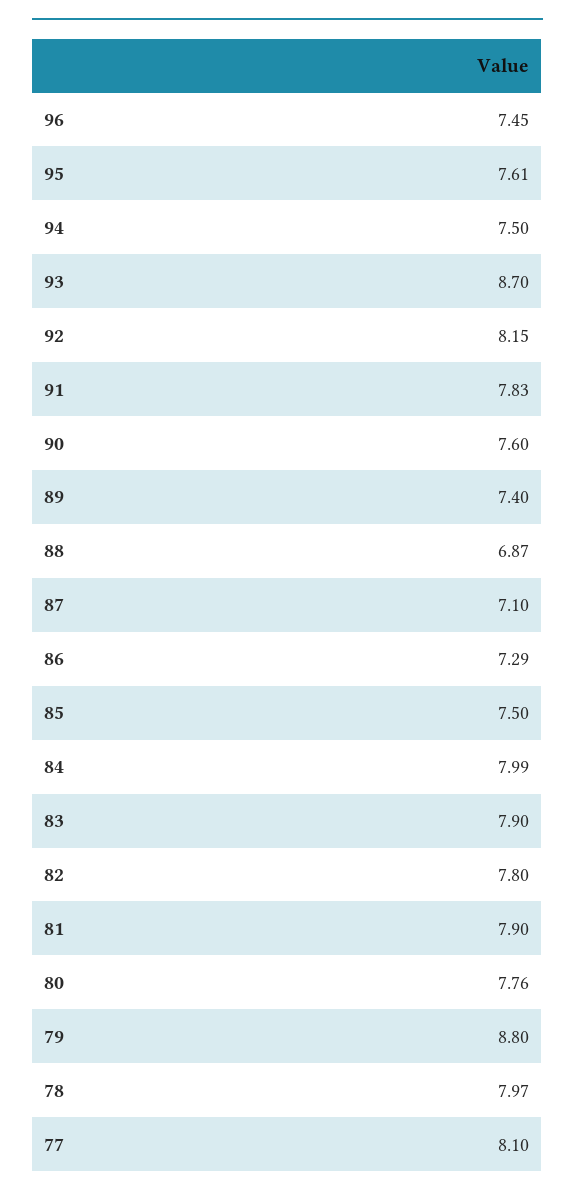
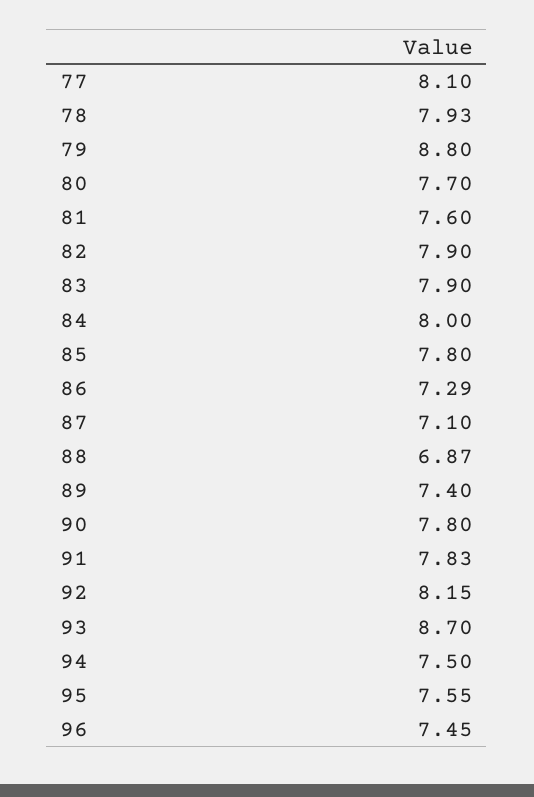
  {
    "96": 7.45,
-   "95": 7.61,
+   "95": 7.55,
    "94": 7.5,
    "93": 8.7,
    "92": 8.15,
    "91": 7.83,
-   "90": 7.6,
+   "90": 7.8,
    "89": 7.4,
    "88": 6.87,
    "87": 7.1,
    "86": 7.29,
-   "85": 7.5,
+   "85": 7.8,
-   "84": 7.99,
+   "84": 8,
    "83": 7.9,
-   "82": 7.8,
+   "82": 7.9,
-   "81": 7.9,
+   "81": 7.6,
-   "80": 7.76,
+   "80": 7.7,
    "79": 8.8,
-   "78": 7.97,
+   "78": 7.93,
    "77": 8.1
  }

